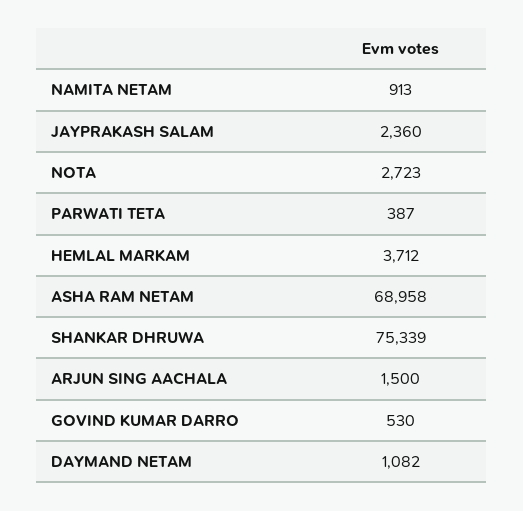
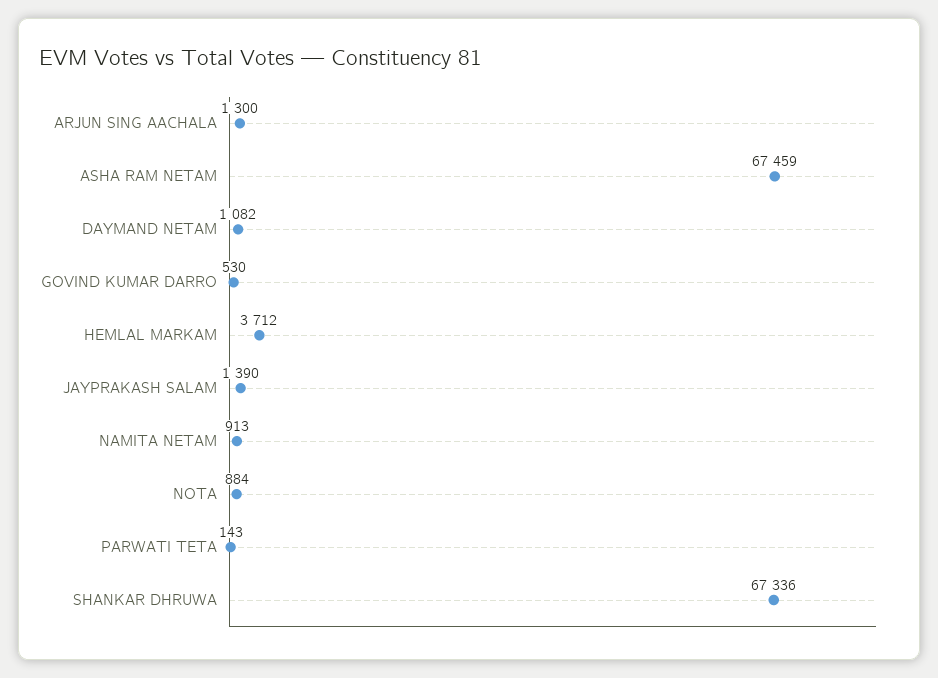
  {
    "NAMITA NETAM": 913,
-   "JAYPRAKASH SALAM": 2360,
+   "JAYPRAKASH SALAM": 1390,
-   "NOTA": 2723,
+   "NOTA": 884,
-   "PARWATI TETA": 387,
+   "PARWATI TETA": 143,
    "HEMLAL MARKAM": 3712,
-   "ASHA RAM NETAM": 68958,
+   "ASHA RAM NETAM": 67459,
-   "SHANKAR DHRUWA": 75339,
+   "SHANKAR DHRUWA": 67336,
-   "ARJUN SING AACHALA": 1500,
+   "ARJUN SING AACHALA": 1300,
    "GOVIND KUMAR DARRO": 530,
    "DAYMAND NETAM": 1082
  }

